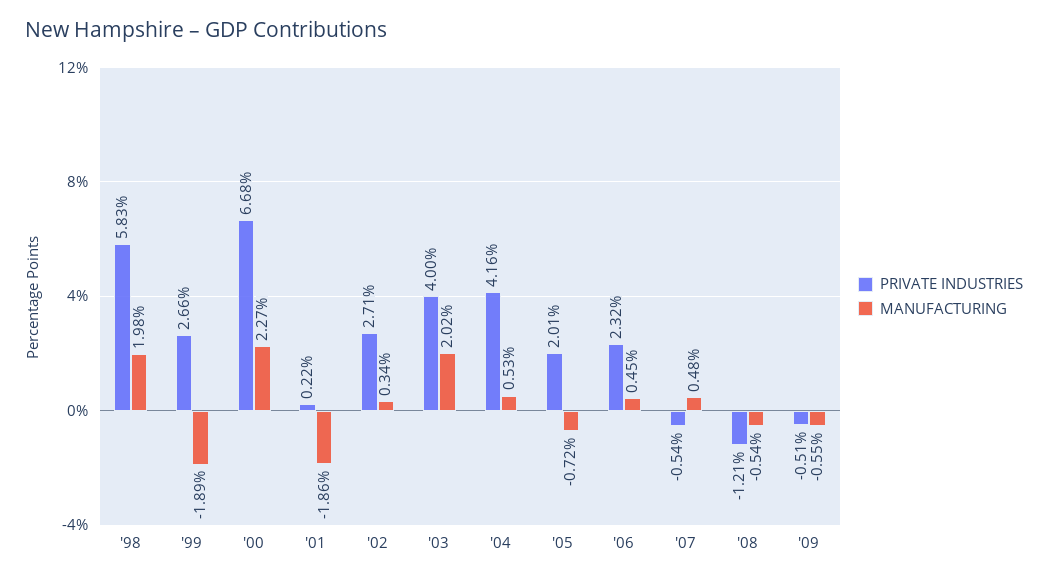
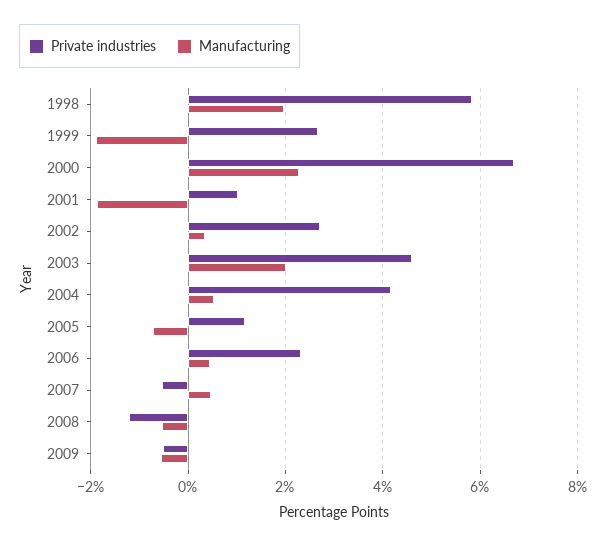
  {
    "PRIVATE INDUSTRIES": {
      "'98": 5.83,
      "'99": 2.66,
      "'00": 6.68,
-     "'01": 0.22,
+     "'01": 1,
      "'02": 2.71,
-     "'03": 4,
+     "'03": 4.6,
      "'04": 4.16,
-     "'05": 2.01,
+     "'05": 1.2,
      "'06": 2.32,
      "'07": -0.54,
      "'08": -1.21,
      "'09": -0.51
    },
    "MANUFACTURING": {
      "'98": 1.98,
      "'99": -1.89,
      "'00": 2.27,
      "'01": -1.86,
      "'02": 0.34,
      "'03": 2.02,
      "'04": 0.53,
      "'05": -0.72,
      "'06": 0.45,
      "'07": 0.48,
      "'08": -0.54,
      "'09": -0.55
    }
  }

